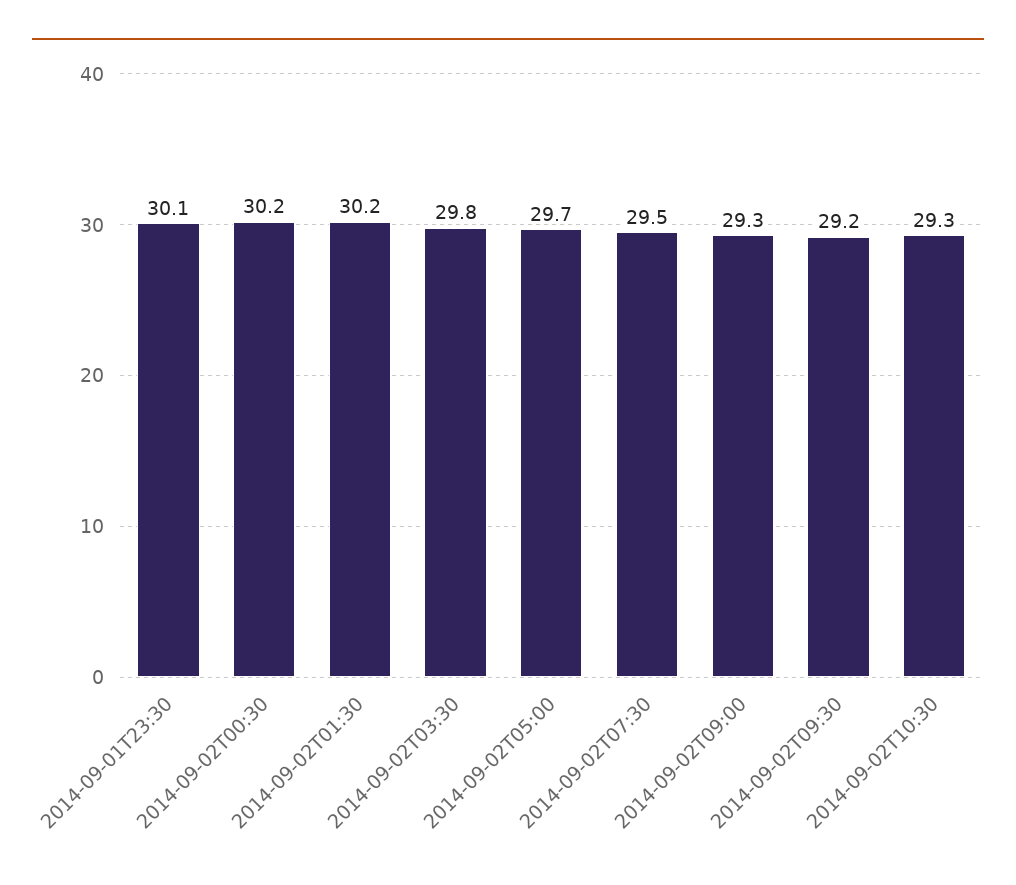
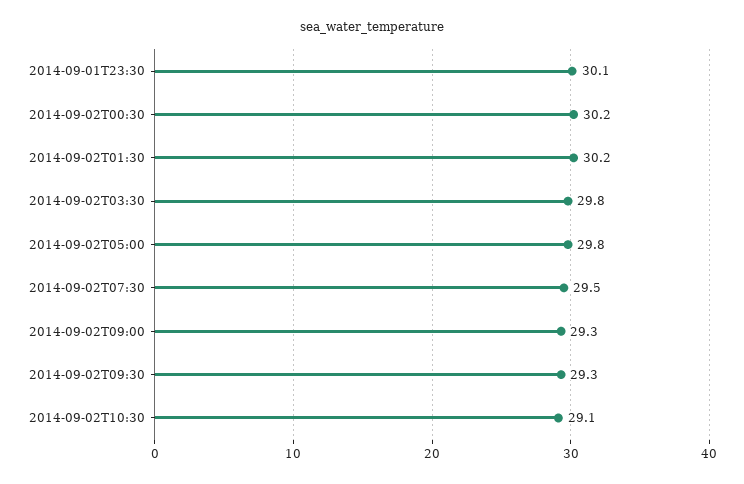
  {
    "2014-09-01T23:30": 30.1,
    "2014-09-02T00:30": 30.2,
    "2014-09-02T01:30": 30.2,
    "2014-09-02T03:30": 29.8,
-   "2014-09-02T05:00": 29.7,
+   "2014-09-02T05:00": 29.8,
    "2014-09-02T07:30": 29.5,
    "2014-09-02T09:00": 29.3,
-   "2014-09-02T09:30": 29.2,
+   "2014-09-02T09:30": 29.3,
-   "2014-09-02T10:30": 29.3
+   "2014-09-02T10:30": 29.1
  }

